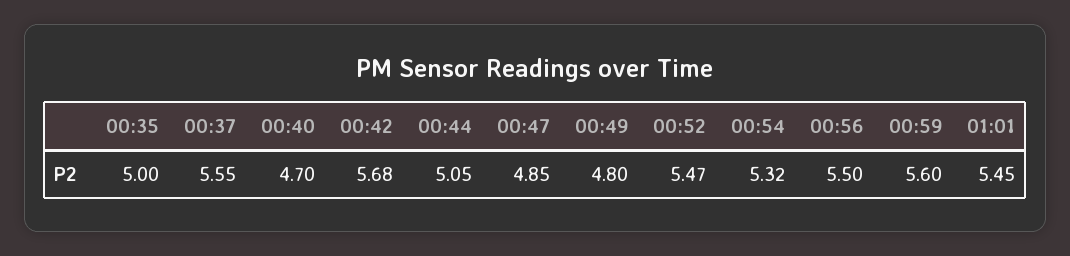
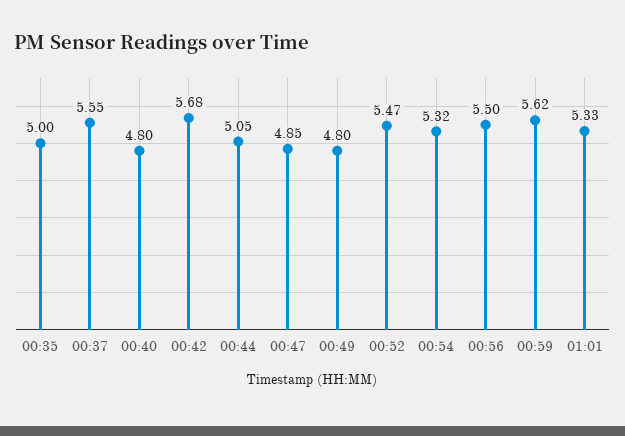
  {
    "00:35": 5,
    "00:37": 5.55,
-   "00:40": 4.7,
+   "00:40": 4.8,
    "00:42": 5.68,
    "00:44": 5.05,
    "00:47": 4.85,
    "00:49": 4.8,
    "00:52": 5.47,
    "00:54": 5.32,
    "00:56": 5.5,
-   "00:59": 5.6,
+   "00:59": 5.62,
-   "01:01": 5.45
+   "01:01": 5.33
  }

